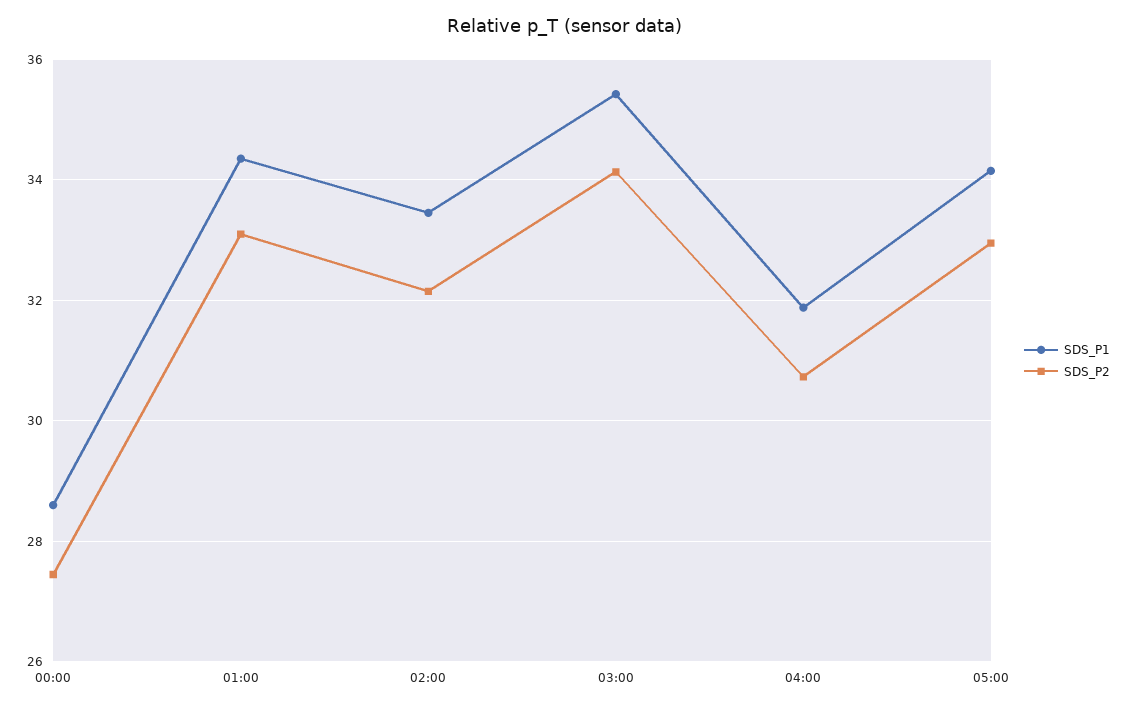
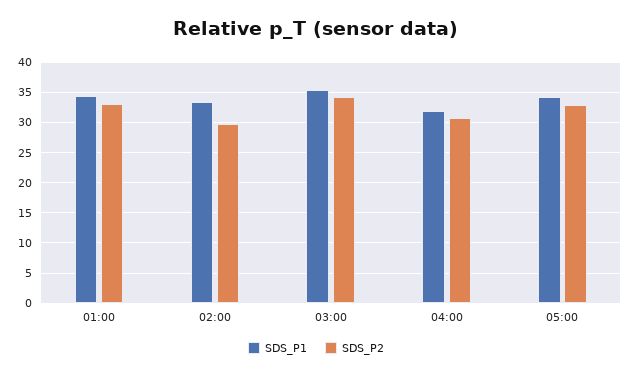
  {
    "SDS_P1": {
-     "00:00": 28.6,
      "01:00": 34.4,
      "02:00": 33.4,
      "03:00": 35.4,
      "04:00": 31.8,
      "05:00": 34.2
    },
    "SDS_P2": {
-     "00:00": 27.4,
      "01:00": 33.2,
-     "02:00": 32.2,
+     "02:00": 30,
      "03:00": 34.2,
      "04:00": 30.8,
      "05:00": 33
    }
  }

